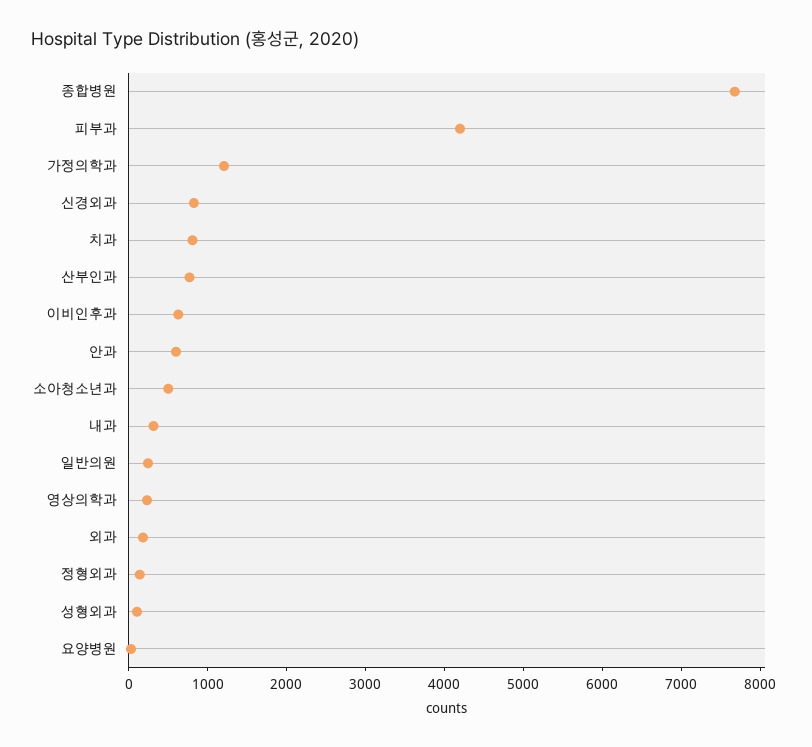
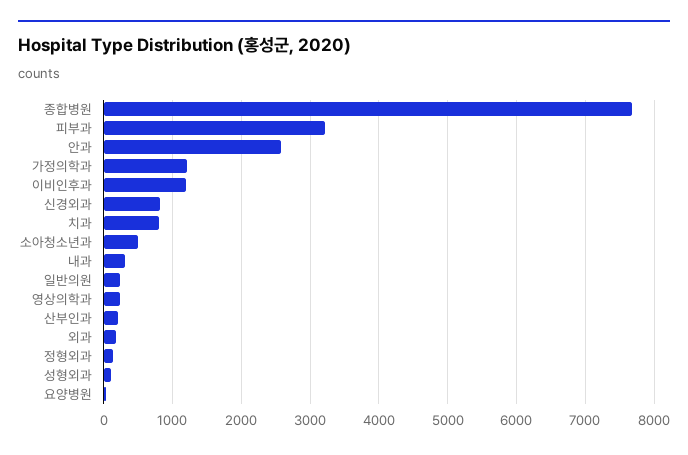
  {
    "종합병원": 7700,
-   "피부과": 4200,
+   "피부과": 3200,
    "가정의학과": 1200,
    "신경외과": 800,
    "치과": 800,
-   "산부인과": 800,
+   "산부인과": 200,
-   "이비인후과": 600,
+   "이비인후과": 1200,
-   "안과": 600,
+   "안과": 2600,
    "소아청소년과": 500,
    "내과": 300,
    "일반의원": 200,
    "영상의학과": 200,
    "외과": 200,
    "정형외과": 100,
    "성형외과": 100,
    "요양병원": 0
  }

